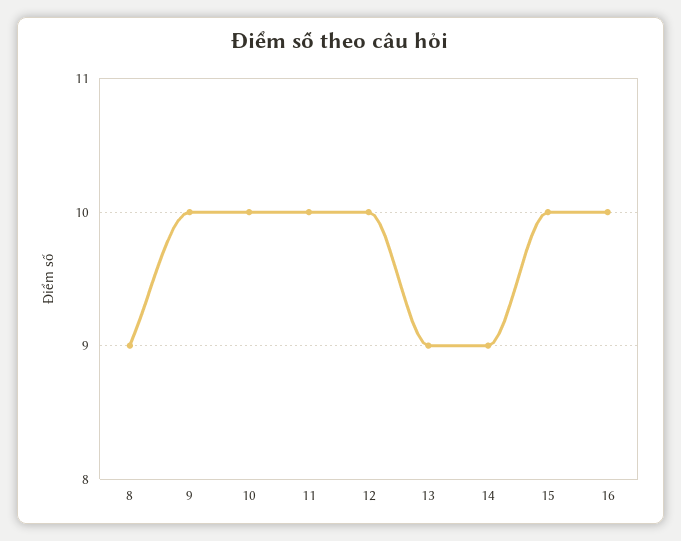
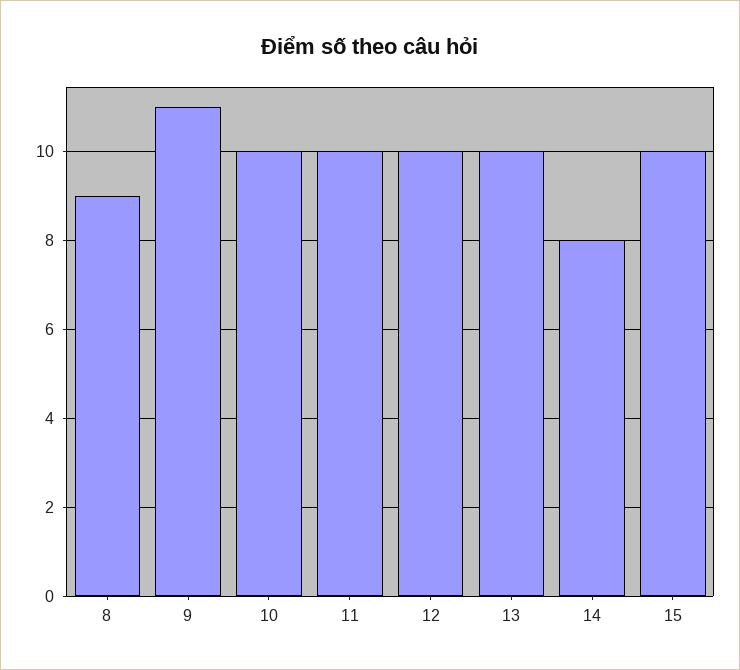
  {
    "8": 9,
-   "9": 10,
+   "9": 11,
    "10": 10,
    "11": 10,
    "12": 10,
-   "13": 9,
+   "13": 10,
-   "14": 9,
+   "14": 8,
-   "15": 10,
+   "15": 10
-   "16": 10
  }

